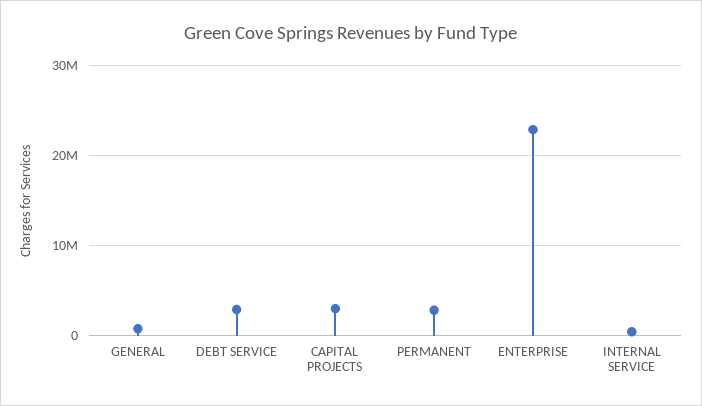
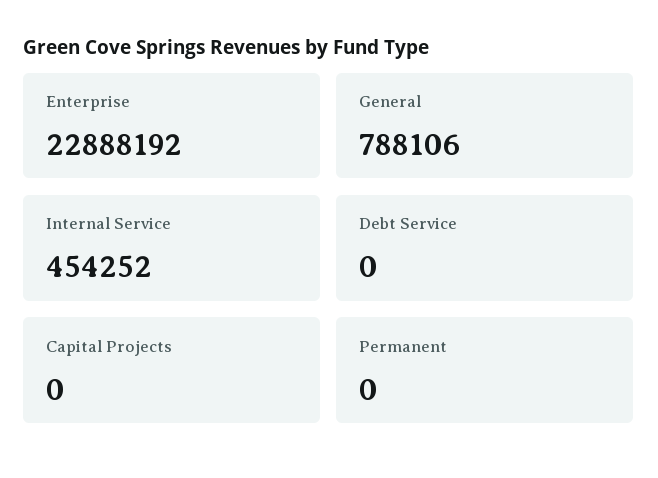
  {
    "GENERAL": 788106,
-   "DEBT SERVICE": 3000000,
+   "DEBT SERVICE": 0,
-   "CAPITAL PROJECTS": 3000000,
+   "CAPITAL PROJECTS": 0,
-   "PERMANENT": 3000000,
+   "PERMANENT": 0,
    "ENTERPRISE": 22888192,
    "INTERNAL SERVICE": 454252
  }

